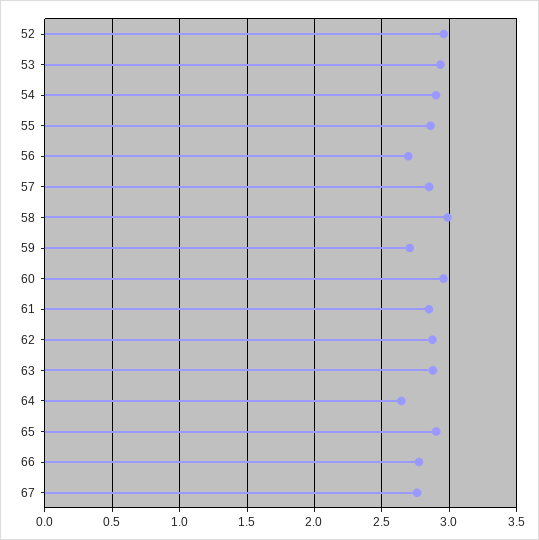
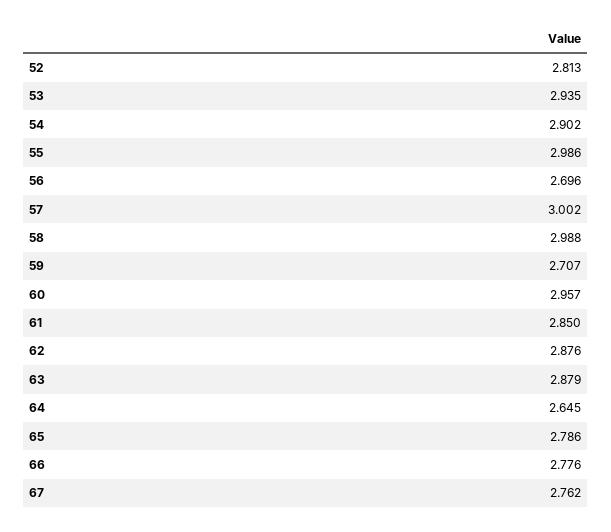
  {
-   "52": 2.95,
+   "52": 2.813,
    "53": 2.935,
    "54": 2.902,
-   "55": 2.85,
+   "55": 2.986,
    "56": 2.696,
-   "57": 2.85,
+   "57": 3.002,
    "58": 2.988,
    "59": 2.707,
    "60": 2.957,
    "61": 2.85,
    "62": 2.876,
    "63": 2.879,
    "64": 2.645,
-   "65": 2.9,
+   "65": 2.786,
    "66": 2.776,
    "67": 2.762
  }

